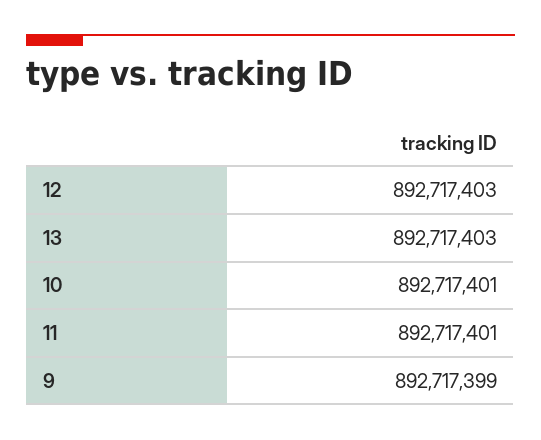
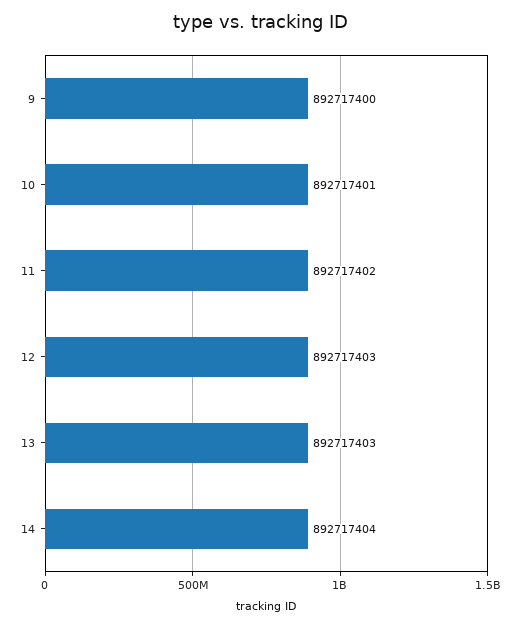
  {
    "12": 892717403,
    "13": 892717403,
    "10": 892717401,
-   "11": 892717401,
+   "11": 892717402,
-   "9": 892717399
+   "9": 892717400,
+   "14": 892717404
  }

